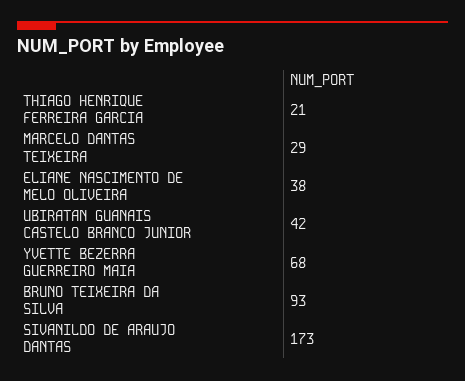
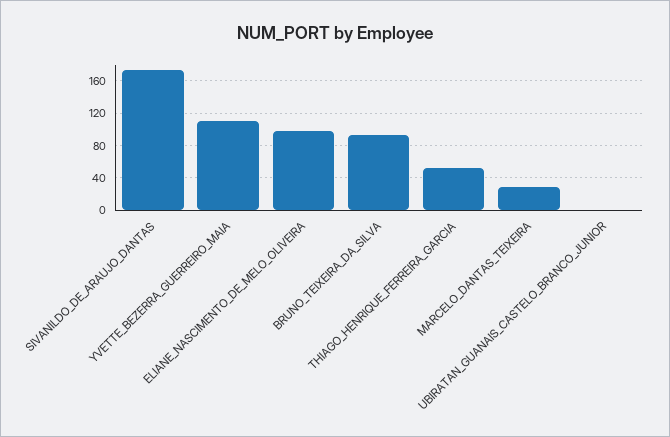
  {
-   "THIAGO HENRIQUE FERREIRA GARCIA": 21,
+   "THIAGO HENRIQUE FERREIRA GARCIA": 50,
    "MARCELO DANTAS TEIXEIRA": 29,
-   "ELIANE NASCIMENTO DE MELO OLIVEIRA": 38,
+   "ELIANE NASCIMENTO DE MELO OLIVEIRA": 100,
-   "UBIRATAN GUANAIS CASTELO BRANCO JUNIOR": 42,
+   "UBIRATAN GUANAIS CASTELO BRANCO JUNIOR": 0,
-   "YVETTE BEZERRA GUERREIRO MAIA": 68,
+   "YVETTE BEZERRA GUERREIRO MAIA": 110,
    "BRUNO TEIXEIRA DA SILVA": 93,
    "SIVANILDO DE ARAUJO DANTAS": 173
  }

